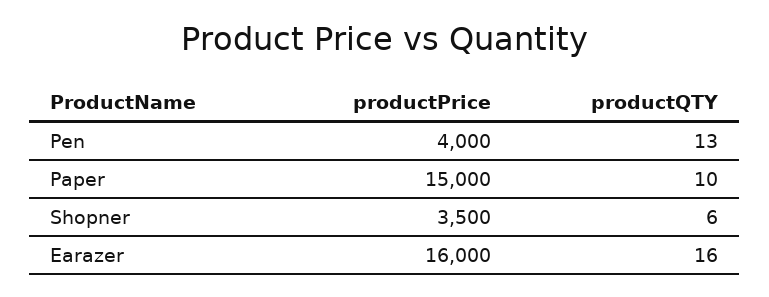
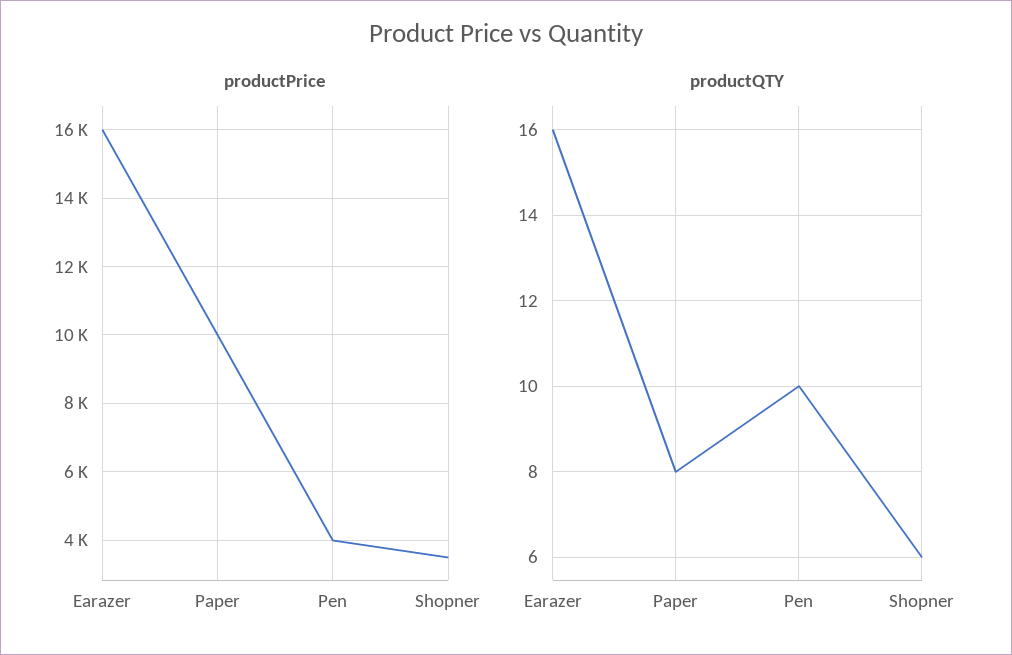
  {
    "productPrice": {
      "Pen": 4000,
-     "Paper": 15000,
+     "Paper": 10000,
      "Shopner": 3500,
      "Earazer": 16000
    },
    "productQTY": {
-     "Pen": 13,
+     "Pen": 10,
-     "Paper": 10,
+     "Paper": 8,
      "Shopner": 6,
      "Earazer": 16
    }
  }

